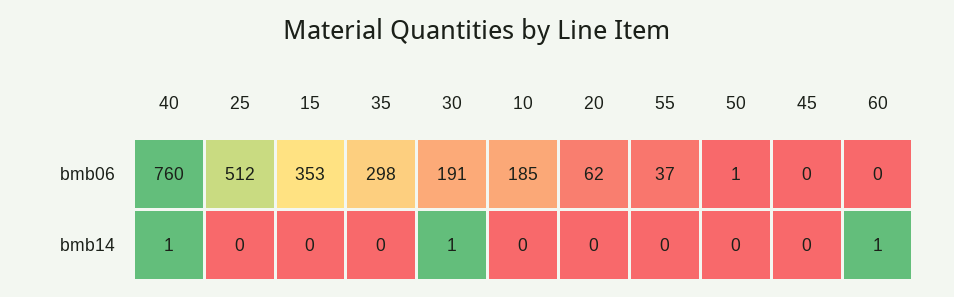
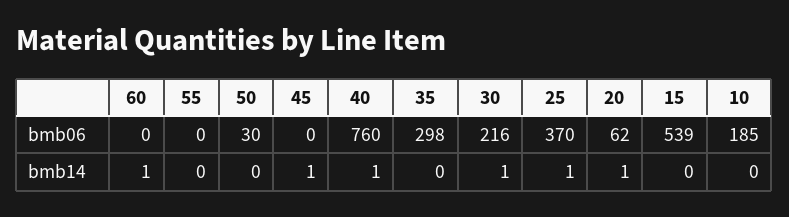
  {
    "40": {
      "bmb06": 760,
      "bmb14": 1
    },
    "25": {
-     "bmb06": 512,
+     "bmb06": 370,
-     "bmb14": 0
+     "bmb14": 1
    },
    "15": {
-     "bmb06": 353,
+     "bmb06": 539,
      "bmb14": 0
    },
    "35": {
      "bmb06": 298,
      "bmb14": 0
    },
    "30": {
-     "bmb06": 191,
+     "bmb06": 216,
      "bmb14": 1
    },
    "10": {
      "bmb06": 185,
      "bmb14": 0
    },
    "20": {
      "bmb06": 62,
-     "bmb14": 0
+     "bmb14": 1
    },
    "55": {
-     "bmb06": 37,
+     "bmb06": 0,
      "bmb14": 0
    },
    "50": {
-     "bmb06": 1,
+     "bmb06": 30,
      "bmb14": 0
    },
    "45": {
      "bmb06": 0,
-     "bmb14": 0
+     "bmb14": 1
    },
    "60": {
      "bmb06": 0,
      "bmb14": 1
    }
  }

